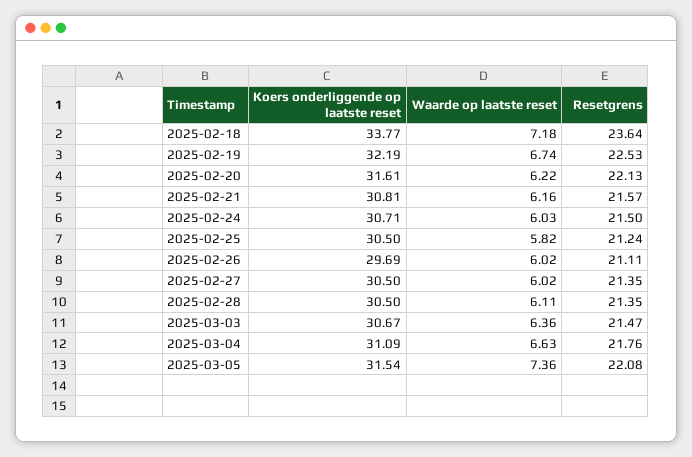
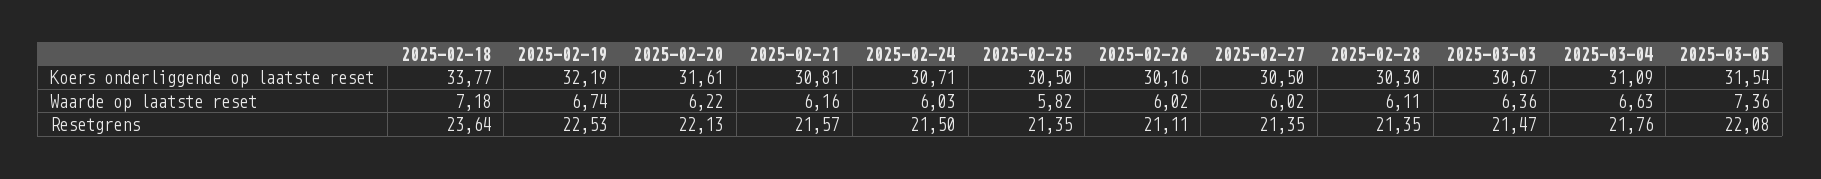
  {
    "Koers onderliggende op laatste reset": {
      "2025-02-18": 33.77,
      "2025-02-19": 32.19,
      "2025-02-20": 31.61,
      "2025-02-21": 30.81,
      "2025-02-24": 30.71,
      "2025-02-25": 30.5,
-     "2025-02-26": 29.69,
+     "2025-02-26": 30.16,
      "2025-02-27": 30.5,
-     "2025-02-28": 30.5,
+     "2025-02-28": 30.3,
      "2025-03-03": 30.67,
      "2025-03-04": 31.09,
      "2025-03-05": 31.54
    },
    "Waarde op laatste reset": {
      "2025-02-18": 7.18,
      "2025-02-19": 6.74,
      "2025-02-20": 6.22,
      "2025-02-21": 6.16,
      "2025-02-24": 6.03,
      "2025-02-25": 5.82,
      "2025-02-26": 6.02,
      "2025-02-27": 6.02,
      "2025-02-28": 6.11,
      "2025-03-03": 6.36,
      "2025-03-04": 6.63,
      "2025-03-05": 7.36
    },
    "Resetgrens": {
      "2025-02-18": 23.64,
      "2025-02-19": 22.53,
      "2025-02-20": 22.13,
      "2025-02-21": 21.57,
      "2025-02-24": 21.5,
-     "2025-02-25": 21.24,
+     "2025-02-25": 21.35,
      "2025-02-26": 21.11,
      "2025-02-27": 21.35,
      "2025-02-28": 21.35,
      "2025-03-03": 21.47,
      "2025-03-04": 21.76,
      "2025-03-05": 22.08
    }
  }

